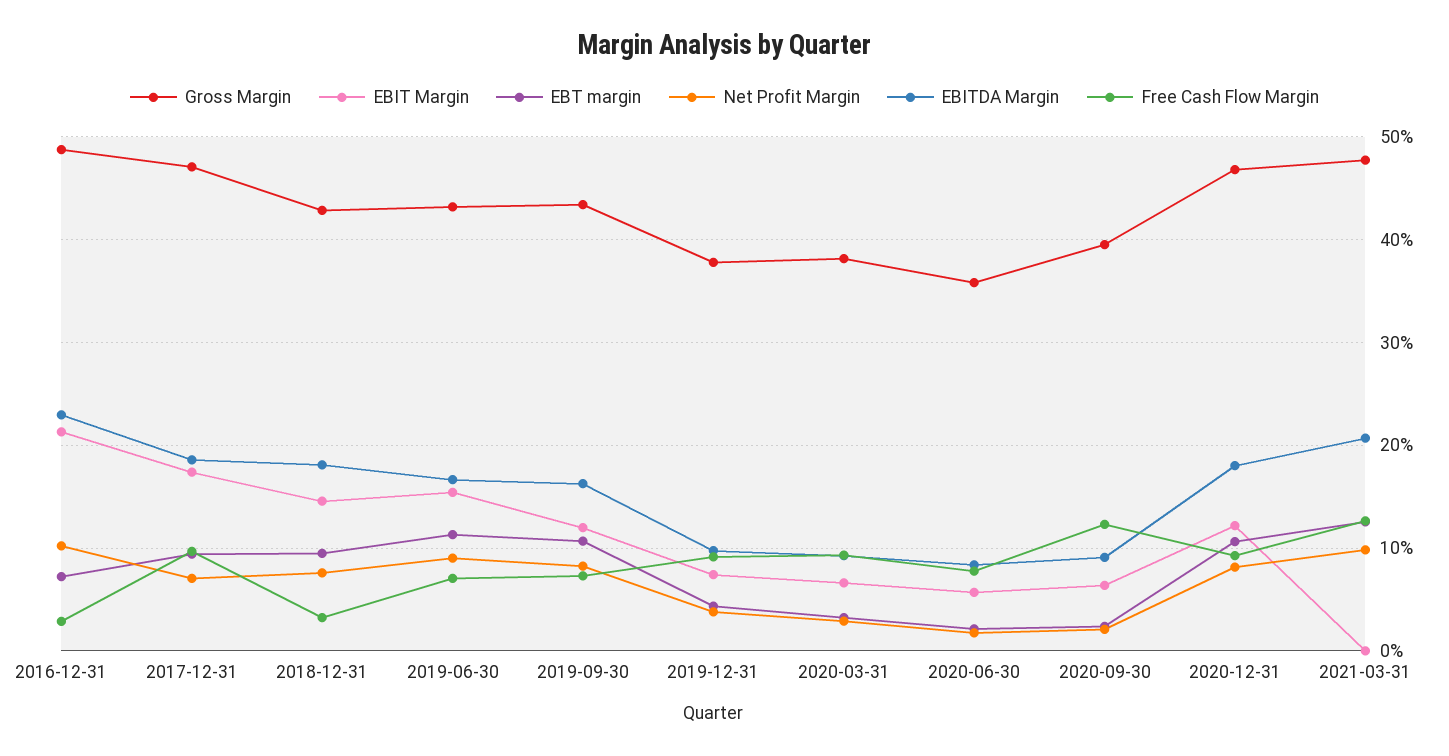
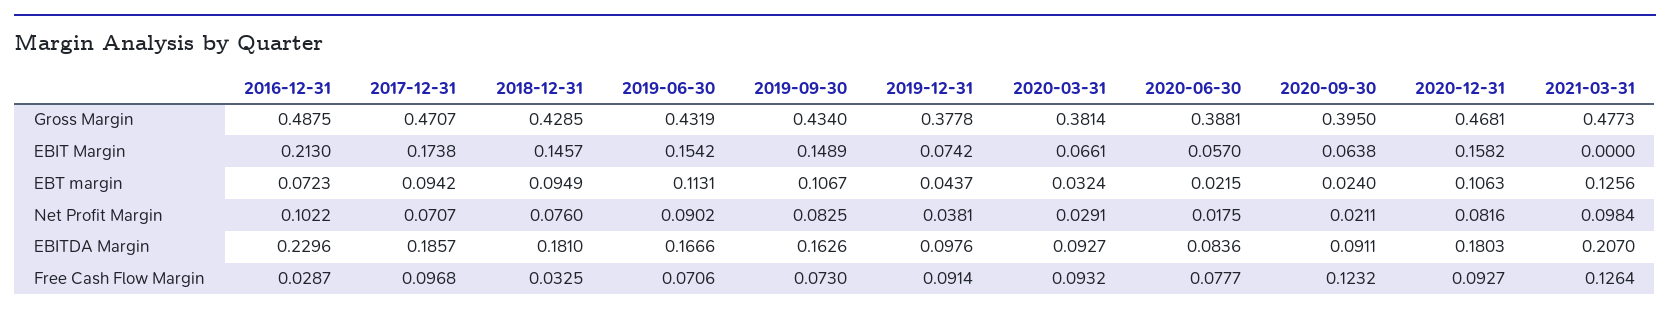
  {
    "Gross Margin": {
      "2016-12-31": 0.4875,
      "2017-12-31": 0.4707,
      "2018-12-31": 0.4285,
      "2019-06-30": 0.4319,
      "2019-09-30": 0.434,
      "2019-12-31": 0.3778,
      "2020-03-31": 0.3814,
-     "2020-06-30": 0.36,
+     "2020-06-30": 0.3881,
      "2020-09-30": 0.395,
      "2020-12-31": 0.4681,
      "2021-03-31": 0.4773
    },
    "EBIT Margin": {
      "2016-12-31": 0.213,
      "2017-12-31": 0.1738,
      "2018-12-31": 0.1457,
      "2019-06-30": 0.1542,
-     "2019-09-30": 0.12,
+     "2019-09-30": 0.1489,
      "2019-12-31": 0.0742,
      "2020-03-31": 0.0661,
      "2020-06-30": 0.057,
      "2020-09-30": 0.0638,
-     "2020-12-31": 0.12,
+     "2020-12-31": 0.1582,
      "2021-03-31": 0
    },
    "EBT margin": {
      "2016-12-31": 0.0723,
      "2017-12-31": 0.0942,
      "2018-12-31": 0.0949,
      "2019-06-30": 0.1131,
      "2019-09-30": 0.1067,
      "2019-12-31": 0.0437,
      "2020-03-31": 0.0324,
      "2020-06-30": 0.0215,
      "2020-09-30": 0.024,
      "2020-12-31": 0.1063,
      "2021-03-31": 0.1256
    },
    "Net Profit Margin": {
      "2016-12-31": 0.1022,
      "2017-12-31": 0.0707,
      "2018-12-31": 0.076,
      "2019-06-30": 0.0902,
      "2019-09-30": 0.0825,
      "2019-12-31": 0.0381,
      "2020-03-31": 0.0291,
      "2020-06-30": 0.0175,
      "2020-09-30": 0.0211,
      "2020-12-31": 0.0816,
      "2021-03-31": 0.0984
    },
    "EBITDA Margin": {
      "2016-12-31": 0.2296,
      "2017-12-31": 0.1857,
      "2018-12-31": 0.181,
      "2019-06-30": 0.1666,
      "2019-09-30": 0.1626,
      "2019-12-31": 0.0976,
      "2020-03-31": 0.0927,
      "2020-06-30": 0.0836,
      "2020-09-30": 0.0911,
      "2020-12-31": 0.1803,
      "2021-03-31": 0.207
    },
    "Free Cash Flow Margin": {
      "2016-12-31": 0.0287,
      "2017-12-31": 0.0968,
      "2018-12-31": 0.0325,
      "2019-06-30": 0.0706,
      "2019-09-30": 0.073,
      "2019-12-31": 0.0914,
      "2020-03-31": 0.0932,
      "2020-06-30": 0.0777,
      "2020-09-30": 0.1232,
      "2020-12-31": 0.0927,
      "2021-03-31": 0.1264
    }
  }

